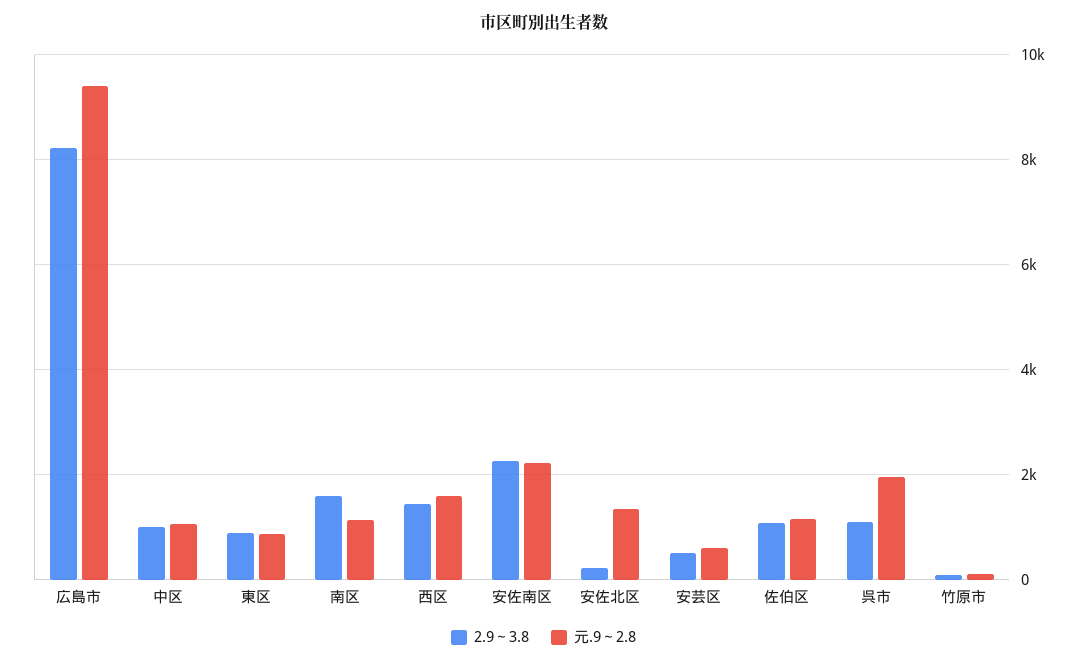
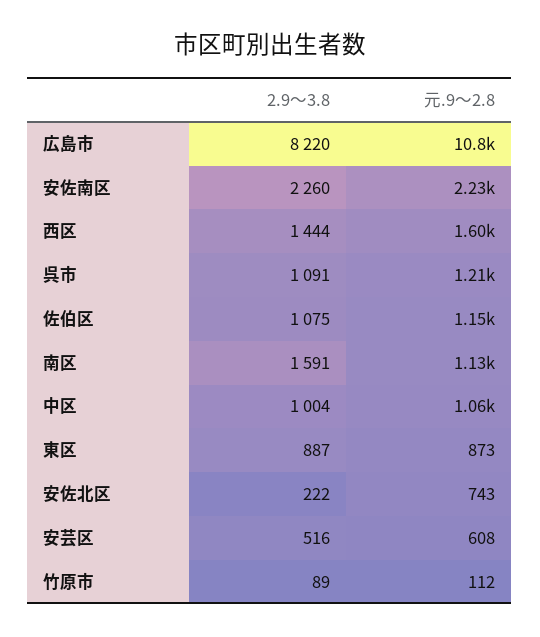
  {
    "2.9～3.8": {
      "広島市": 8220,
      "中区": 1004,
      "東区": 887,
      "南区": 1591,
      "西区": 1444,
      "安佐南区": 2260,
      "安佐北区": 222,
      "安芸区": 516,
      "佐伯区": 1075,
      "呉市": 1091,
      "竹原市": 89
    },
    "元.9～2.8": {
-     "広島市": 9400,
+     "広島市": 10800,
      "中区": 1060,
      "東区": 873,
      "南区": 1130,
      "西区": 1600,
      "安佐南区": 2230,
-     "安佐北区": 1400,
+     "安佐北区": 743,
      "安芸区": 608,
      "佐伯区": 1150,
-     "呉市": 2000,
+     "呉市": 1210,
      "竹原市": 112
    }
  }

